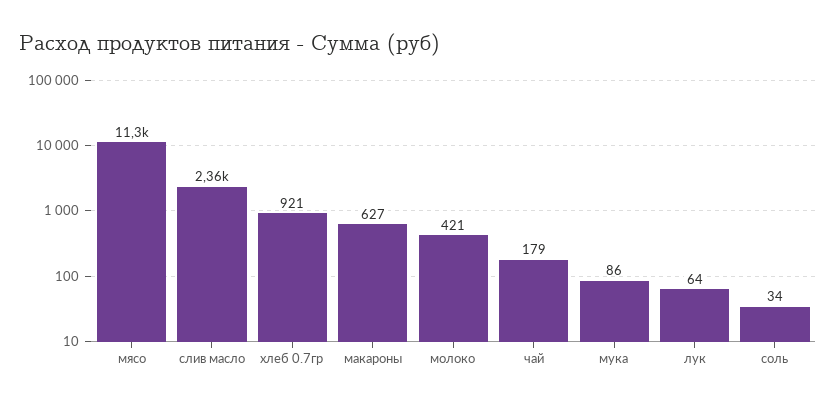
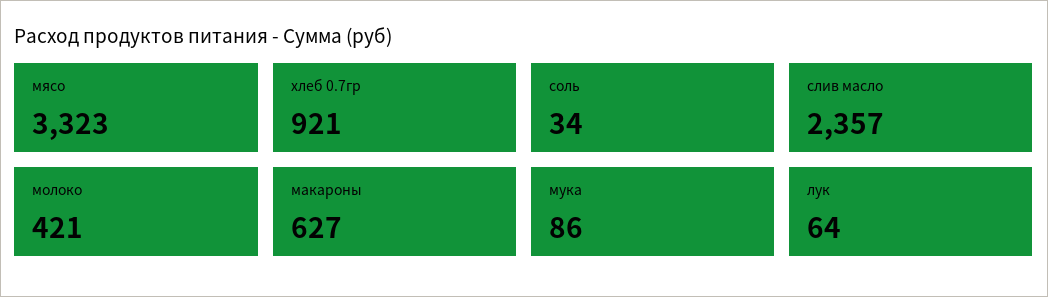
  {
-   "мясо": 11300,
+   "мясо": 3323,
    "слив масло": 2357,
    "хлеб 0.7гр": 921,
    "макароны": 627,
    "молоко": 421,
-   "чай": 179,
    "мука": 86,
    "лук": 64,
    "соль": 34
  }

